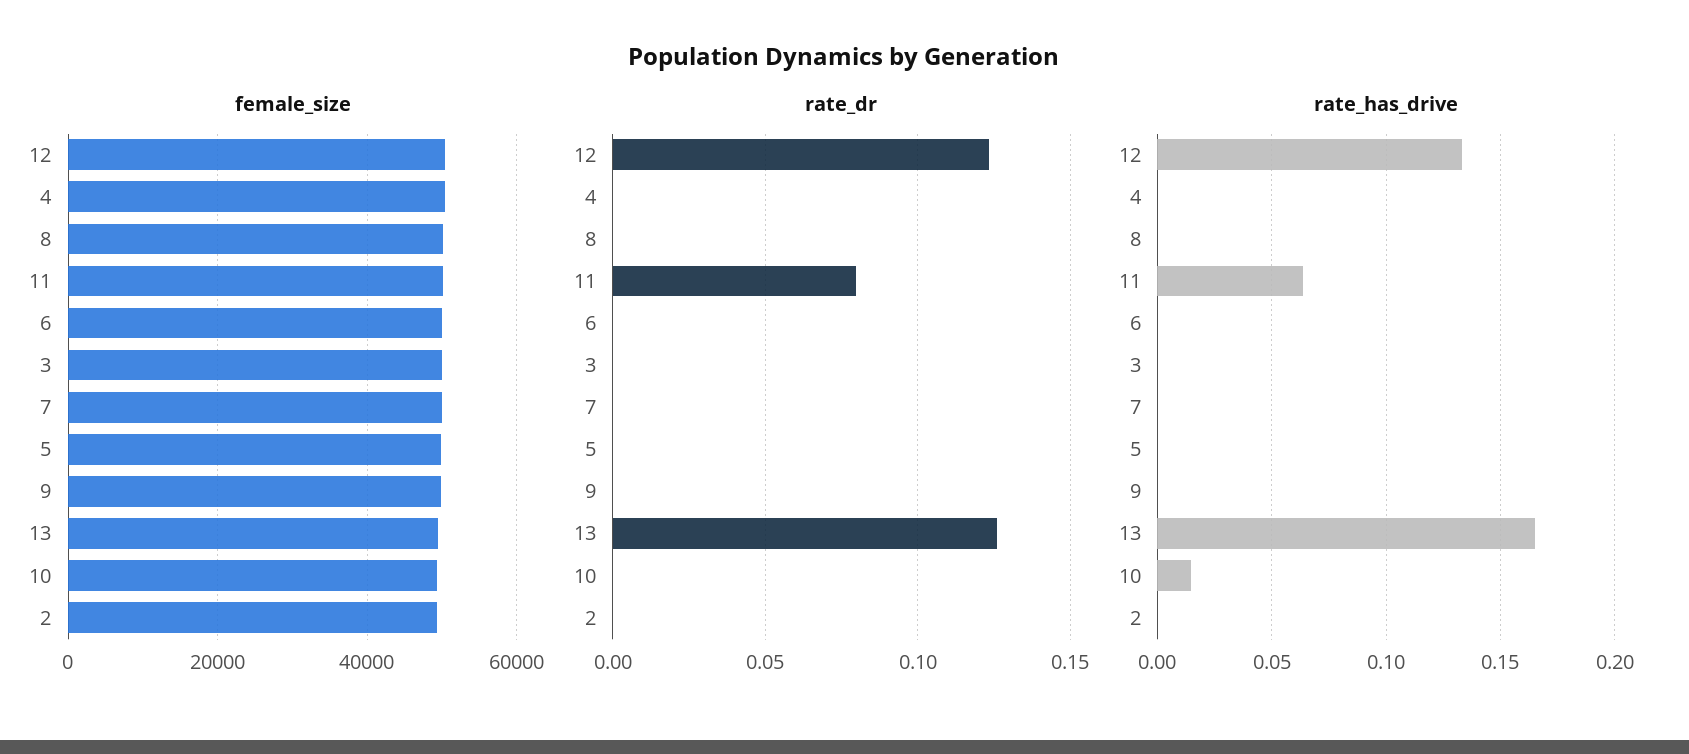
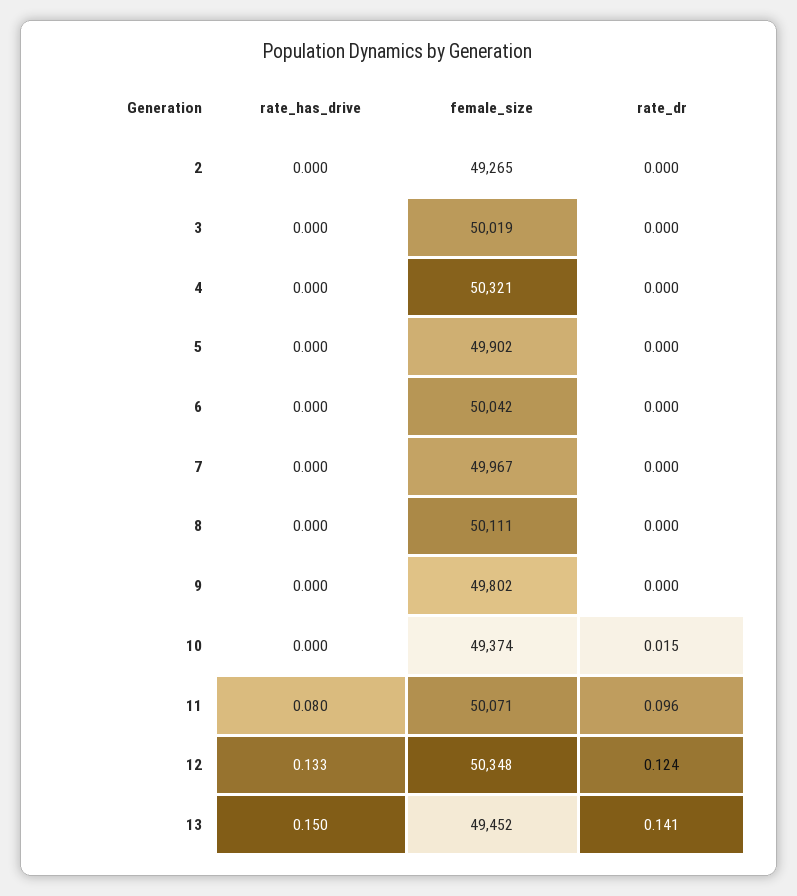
  {
    "female_size": {
      "12": 50348,
      "4": 50321,
      "8": 50111,
      "11": 50071,
      "6": 50042,
      "3": 50019,
      "7": 49967,
      "5": 49902,
      "9": 49802,
      "13": 49452,
      "10": 49374,
      "2": 49265
    },
    "rate_dr": {
      "12": 0.124,
      "4": 0,
      "8": 0,
-     "11": 0.08,
+     "11": 0.096,
      "6": 0,
      "3": 0,
      "7": 0,
      "5": 0,
      "9": 0,
-     "13": 0.125,
+     "13": 0.141,
-     "10": 0,
+     "10": 0.015,
      "2": 0
    },
    "rate_has_drive": {
      "12": 0.133,
      "4": 0,
      "8": 0,
-     "11": 0.065,
+     "11": 0.08,
      "6": 0,
      "3": 0,
      "7": 0,
      "5": 0,
      "9": 0,
-     "13": 0.165,
+     "13": 0.15,
-     "10": 0.015,
+     "10": 0,
      "2": 0
    }
  }

